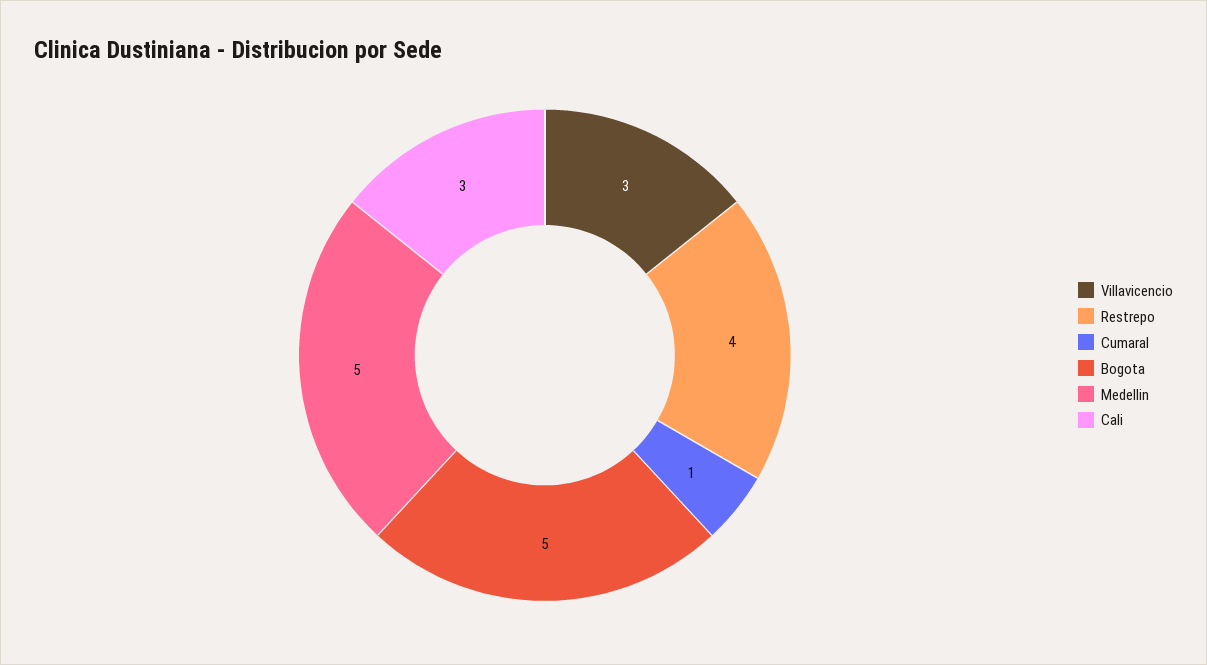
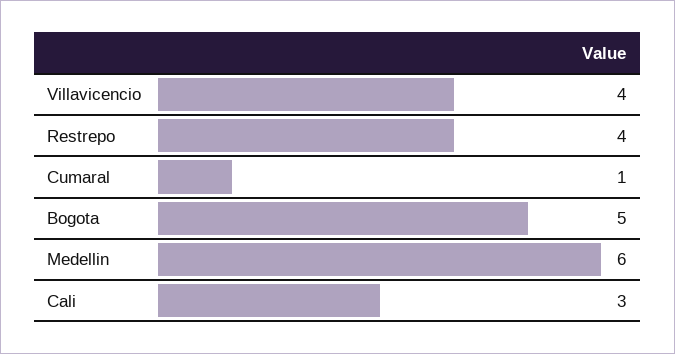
  {
-   "Villavicencio": 3,
+   "Villavicencio": 4,
    "Restrepo": 4,
    "Cumaral": 1,
    "Bogota": 5,
-   "Medellin": 5,
+   "Medellin": 6,
    "Cali": 3
  }

